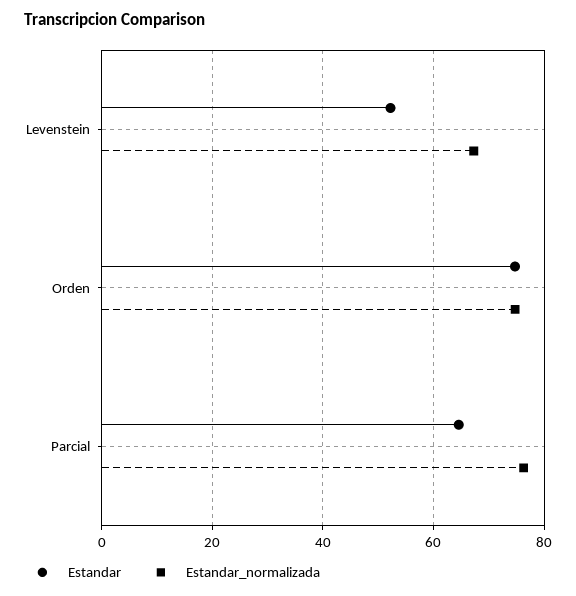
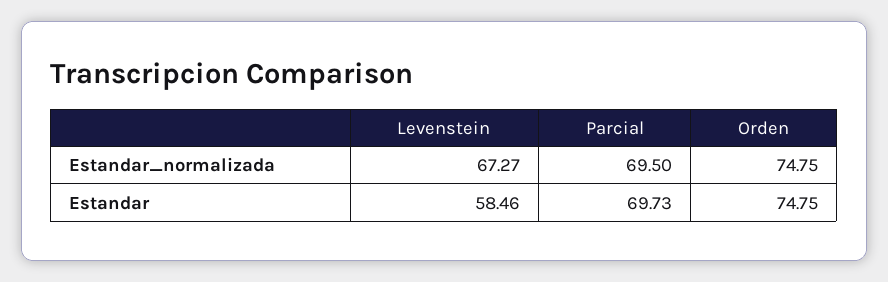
  {
    "Estandar": {
-     "Levenstein": 52,
+     "Levenstein": 58.46,
      "Orden": 74.75,
-     "Parcial": 64
+     "Parcial": 69.73
    },
    "Estandar_normalizada": {
      "Levenstein": 67.27,
      "Orden": 74.75,
-     "Parcial": 76
+     "Parcial": 69.5
    }
  }

